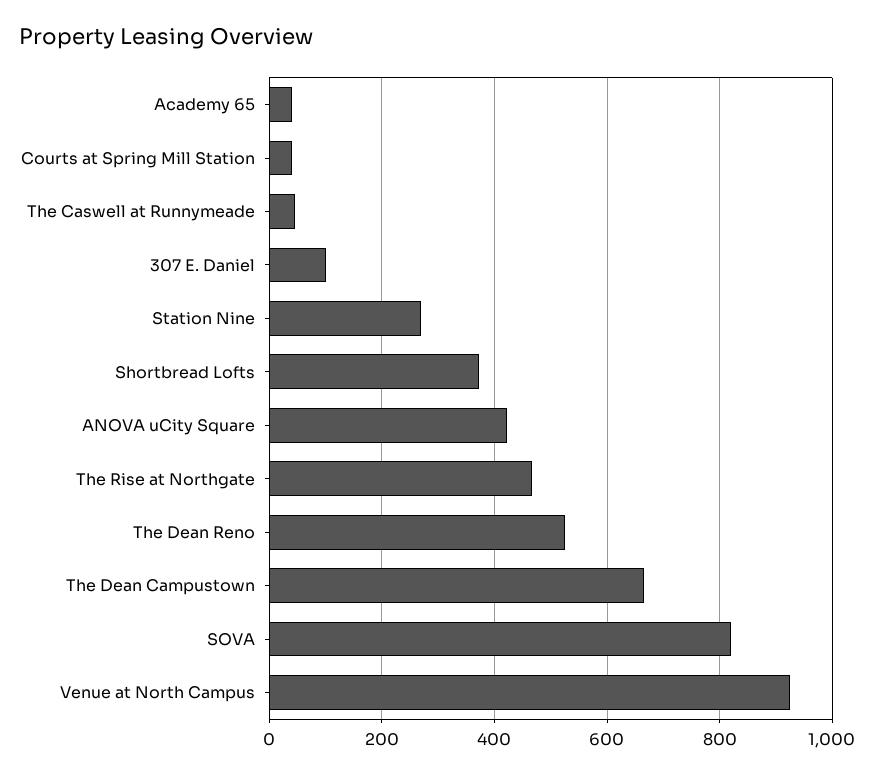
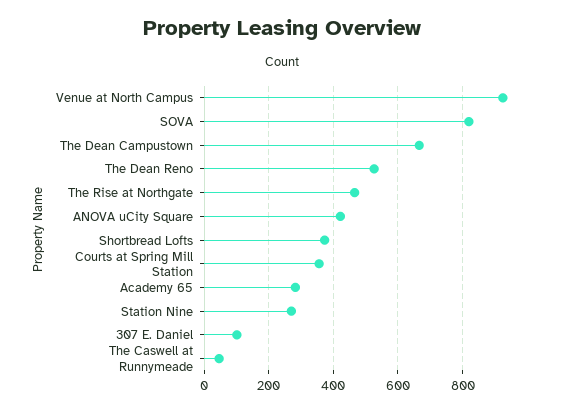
  {
-   "Academy 65": 40,
+   "Academy 65": 280,
-   "Courts at Spring Mill Station": 40,
+   "Courts at Spring Mill Station": 360,
    "The Caswell at Runnymeade": 40,
    "307 E. Daniel": 100,
    "Station Nine": 280,
    "Shortbread Lofts": 380,
    "ANOVA uCity Square": 420,
    "The Rise at Northgate": 460,
    "The Dean Reno": 520,
    "The Dean Campustown": 660,
    "SOVA": 820,
    "Venue at North Campus": 920
  }

